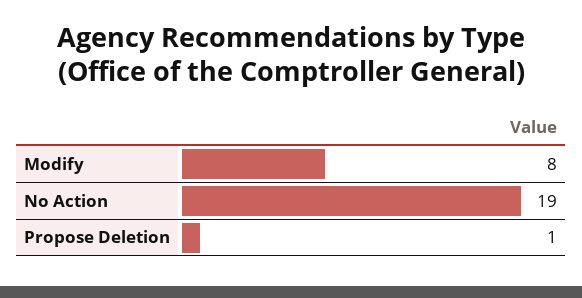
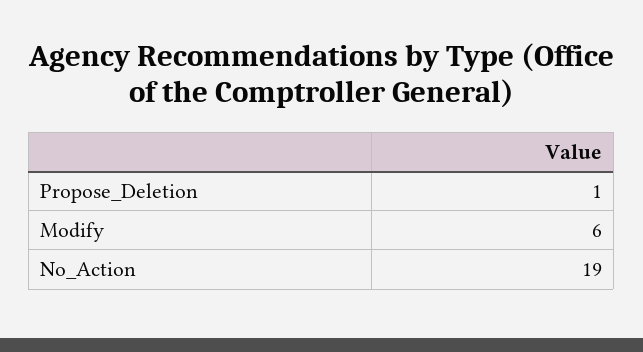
  {
-   "Modify": 8,
+   "Modify": 6,
    "No Action": 19,
    "Propose Deletion": 1
  }

